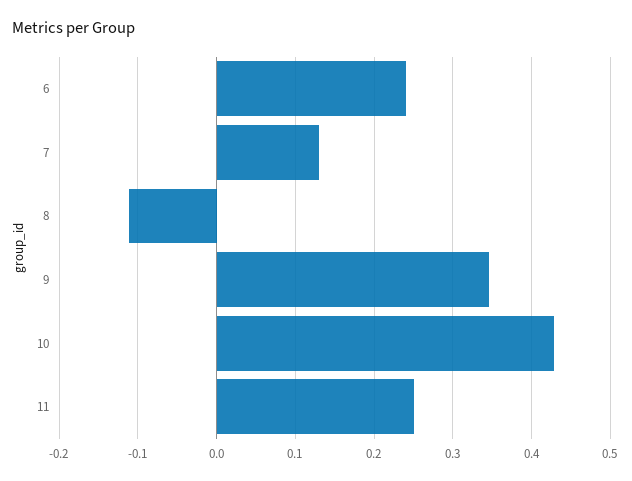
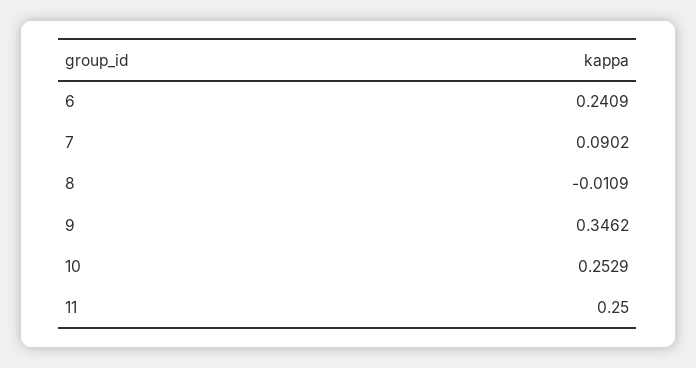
  {
    "6": 0.2409,
-   "7": 0.13,
+   "7": 0.0902,
-   "8": -0.11,
+   "8": -0.0109,
    "9": 0.3462,
-   "10": 0.43,
+   "10": 0.2529,
    "11": 0.25
  }

